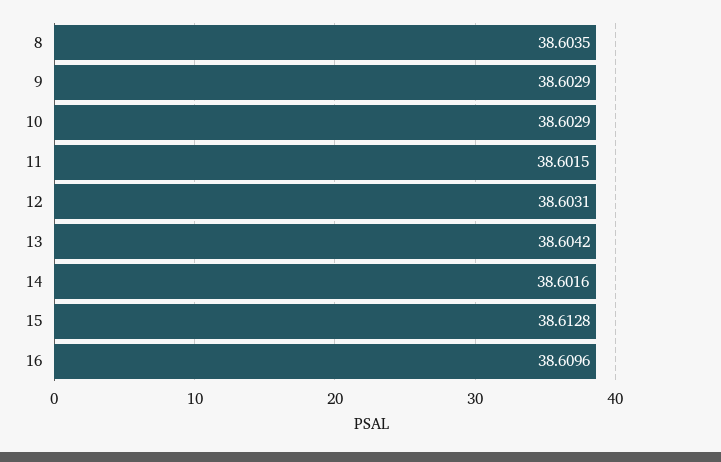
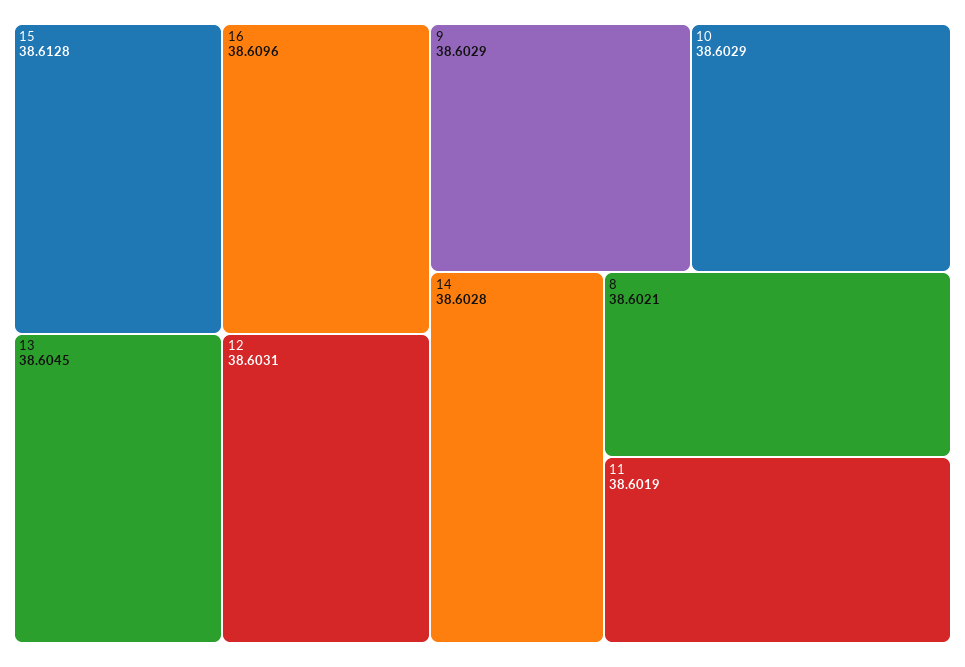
  {
-   "8": 38.6035,
+   "8": 38.6021,
    "9": 38.6029,
    "10": 38.6029,
-   "11": 38.6015,
+   "11": 38.6019,
    "12": 38.6031,
-   "13": 38.6042,
+   "13": 38.6045,
-   "14": 38.6016,
+   "14": 38.6028,
    "15": 38.6128,
    "16": 38.6096
  }

